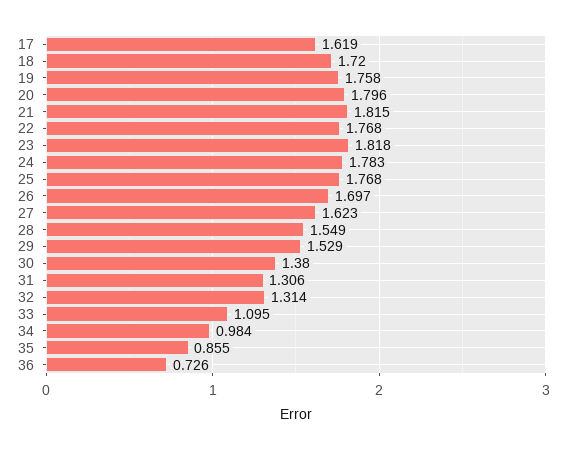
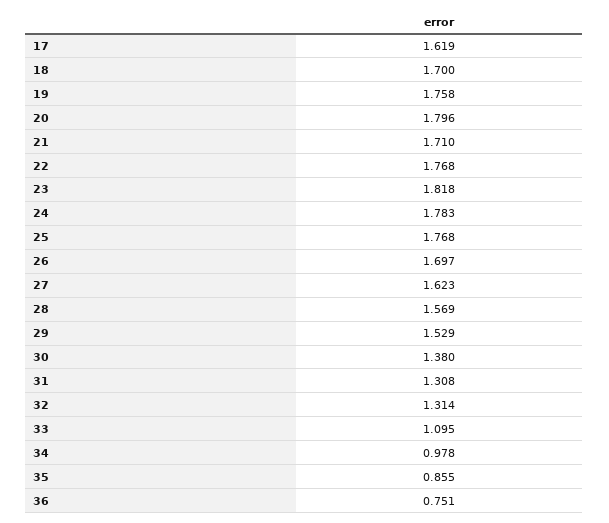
  {
    "17": 1.619,
-   "18": 1.72,
+   "18": 1.7,
    "19": 1.758,
    "20": 1.796,
-   "21": 1.815,
+   "21": 1.71,
    "22": 1.768,
    "23": 1.818,
    "24": 1.783,
    "25": 1.768,
    "26": 1.697,
    "27": 1.623,
-   "28": 1.549,
+   "28": 1.569,
    "29": 1.529,
    "30": 1.38,
-   "31": 1.306,
+   "31": 1.308,
    "32": 1.314,
    "33": 1.095,
-   "34": 0.984,
+   "34": 0.978,
    "35": 0.855,
-   "36": 0.726
+   "36": 0.751
  }

